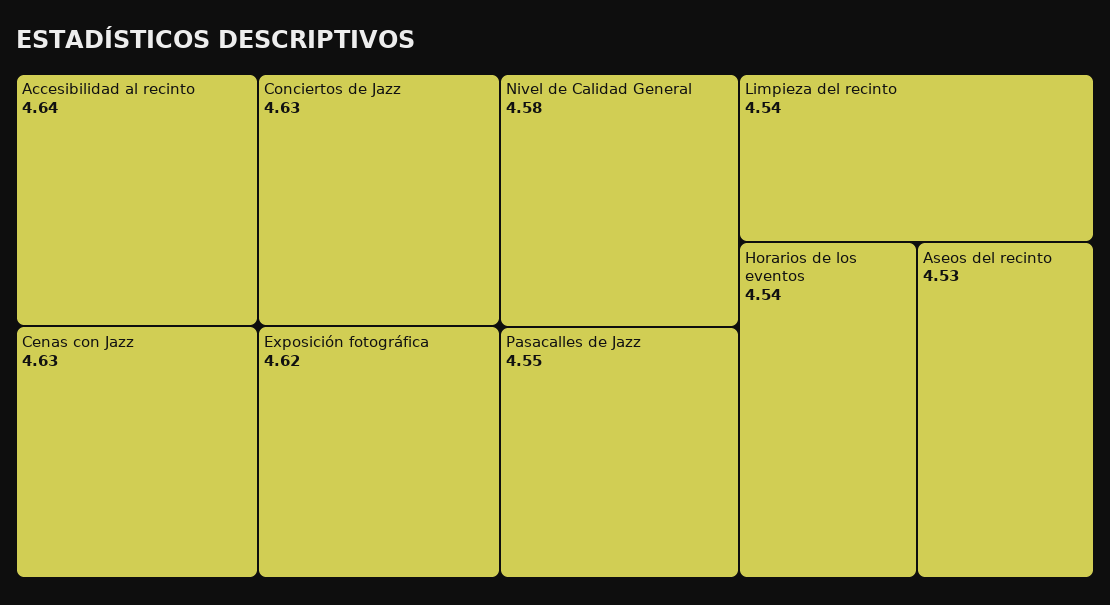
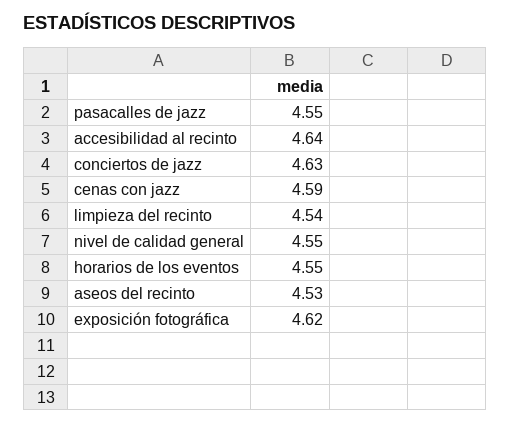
  {
    "Accesibilidad al recinto": 4.64,
    "Conciertos de Jazz": 4.63,
-   "Cenas con Jazz": 4.63,
+   "Cenas con Jazz": 4.59,
    "Exposición fotográfica": 4.62,
-   "Nivel de Calidad General": 4.58,
+   "Nivel de Calidad General": 4.55,
    "Pasacalles de Jazz": 4.55,
    "Limpieza del recinto": 4.54,
-   "Horarios de los eventos": 4.54,
+   "Horarios de los eventos": 4.55,
    "Aseos del recinto": 4.53
  }

